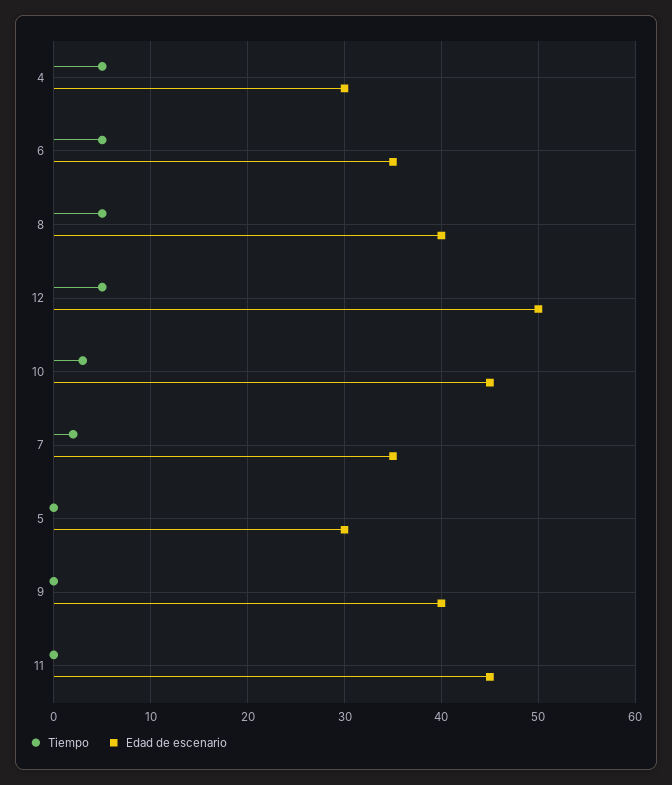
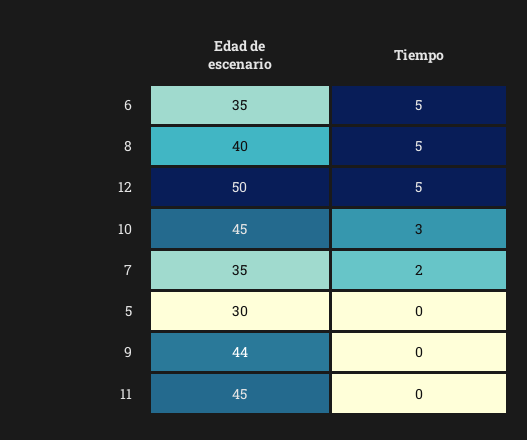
  {
    "Tiempo": {
-     "4": 5,
      "6": 5,
      "8": 5,
      "12": 5,
      "10": 3,
      "7": 2,
      "5": 0,
      "9": 0,
      "11": 0
    },
    "Edad de escenario": {
-     "4": 30,
      "6": 35,
      "8": 40,
      "12": 50,
      "10": 45,
      "7": 35,
      "5": 30,
-     "9": 40,
+     "9": 44,
      "11": 45
    }
  }

